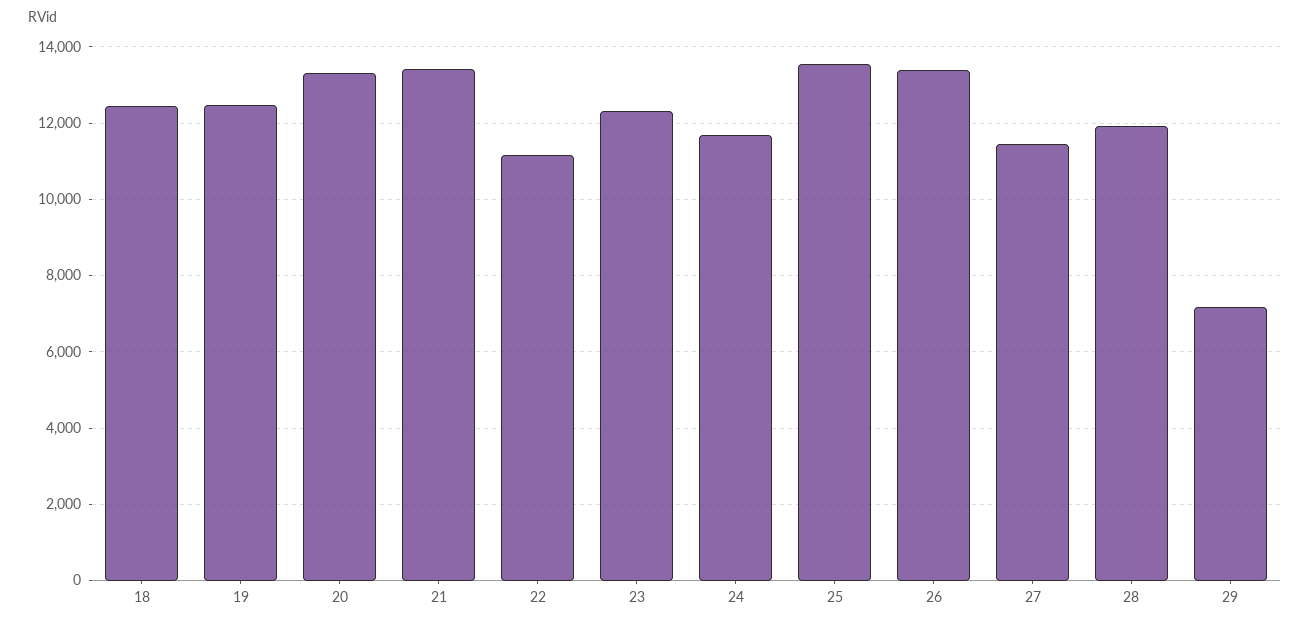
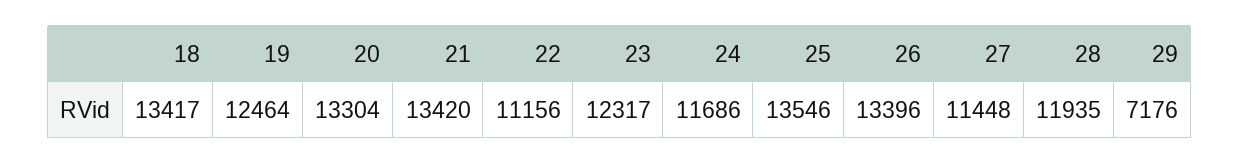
  {
-   "18": 12400,
+   "18": 13417,
    "19": 12464,
    "20": 13304,
    "21": 13420,
    "22": 11156,
    "23": 12317,
    "24": 11686,
    "25": 13546,
    "26": 13396,
    "27": 11448,
    "28": 11935,
    "29": 7176
  }

